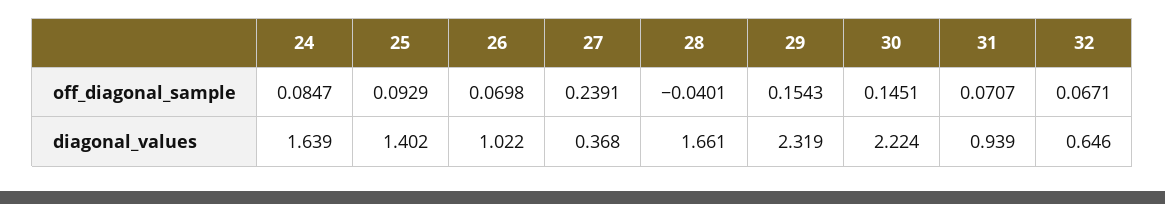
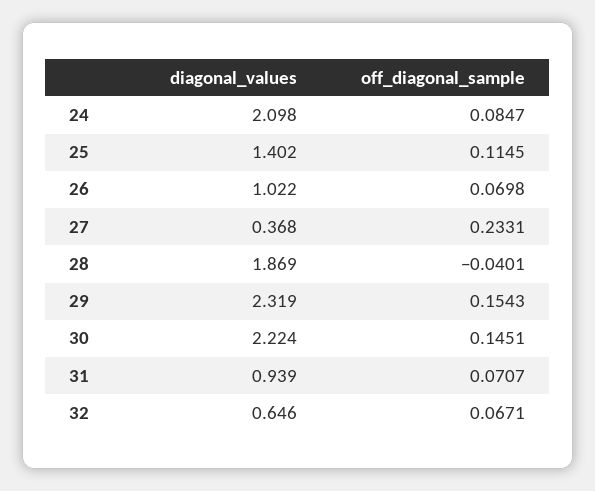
  {
    "24": {
      "off_diagonal_sample": 0.0847,
-     "diagonal_values": 1.639
+     "diagonal_values": 2.098
    },
    "25": {
-     "off_diagonal_sample": 0.0929,
+     "off_diagonal_sample": 0.1145,
      "diagonal_values": 1.402
    },
    "26": {
      "off_diagonal_sample": 0.0698,
      "diagonal_values": 1.022
    },
    "27": {
-     "off_diagonal_sample": 0.2391,
+     "off_diagonal_sample": 0.2331,
      "diagonal_values": 0.368
    },
    "28": {
      "off_diagonal_sample": -0.0401,
-     "diagonal_values": 1.661
+     "diagonal_values": 1.869
    },
    "29": {
      "off_diagonal_sample": 0.1543,
      "diagonal_values": 2.319
    },
    "30": {
      "off_diagonal_sample": 0.1451,
      "diagonal_values": 2.224
    },
    "31": {
      "off_diagonal_sample": 0.0707,
      "diagonal_values": 0.939
    },
    "32": {
      "off_diagonal_sample": 0.0671,
      "diagonal_values": 0.646
    }
  }

